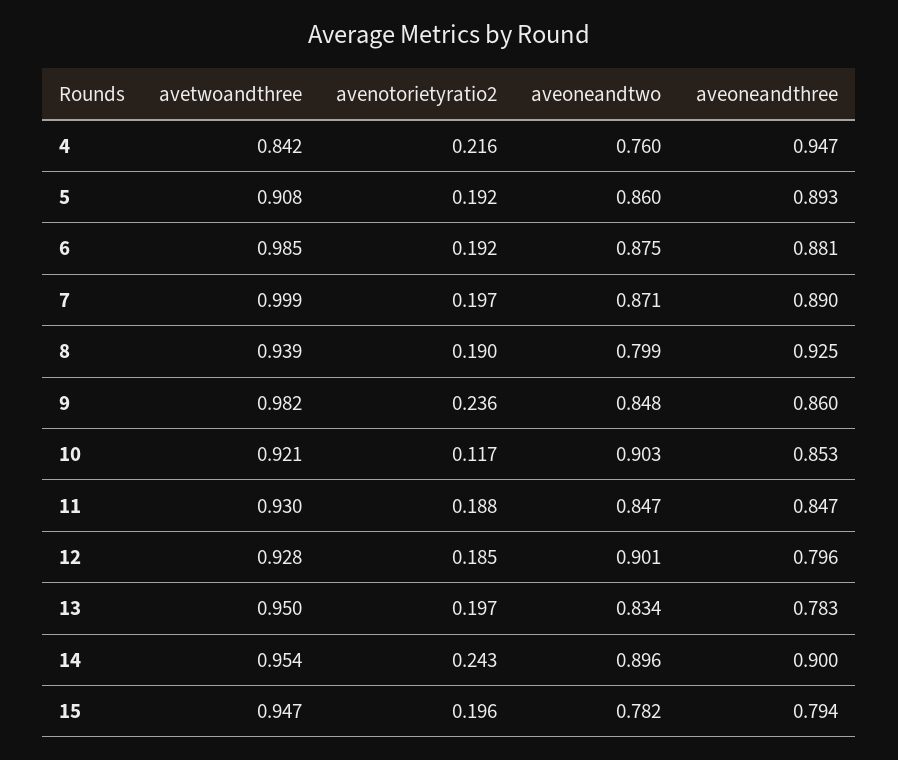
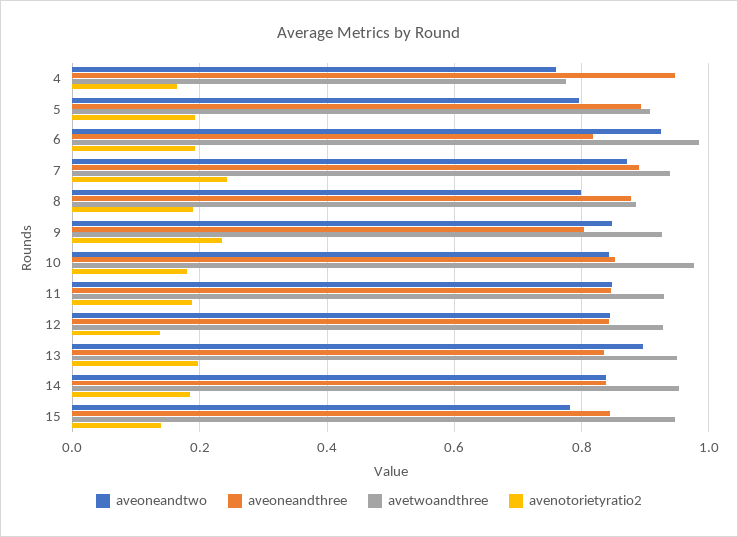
  {
    "avetwoandthree": {
-     "4": 0.842,
+     "4": 0.78,
      "5": 0.908,
      "6": 0.985,
-     "7": 0.999,
+     "7": 0.94,
-     "8": 0.939,
+     "8": 0.88,
-     "9": 0.982,
+     "9": 0.92,
-     "10": 0.921,
+     "10": 0.98,
      "11": 0.93,
      "12": 0.928,
      "13": 0.95,
      "14": 0.954,
      "15": 0.947
    },
    "avenotorietyratio2": {
-     "4": 0.216,
+     "4": 0.16,
      "5": 0.192,
      "6": 0.192,
-     "7": 0.197,
+     "7": 0.24,
      "8": 0.19,
      "9": 0.236,
-     "10": 0.117,
+     "10": 0.18,
      "11": 0.188,
-     "12": 0.185,
+     "12": 0.14,
      "13": 0.197,
-     "14": 0.243,
+     "14": 0.18,
-     "15": 0.196
+     "15": 0.14
    },
    "aveoneandtwo": {
      "4": 0.76,
-     "5": 0.86,
+     "5": 0.8,
-     "6": 0.875,
+     "6": 0.92,
      "7": 0.871,
      "8": 0.799,
      "9": 0.848,
-     "10": 0.903,
+     "10": 0.84,
      "11": 0.847,
-     "12": 0.901,
+     "12": 0.84,
-     "13": 0.834,
+     "13": 0.9,
-     "14": 0.896,
+     "14": 0.84,
      "15": 0.782
    },
    "aveoneandthree": {
      "4": 0.947,
      "5": 0.893,
-     "6": 0.881,
+     "6": 0.82,
      "7": 0.89,
-     "8": 0.925,
+     "8": 0.88,
-     "9": 0.86,
+     "9": 0.8,
      "10": 0.853,
      "11": 0.847,
-     "12": 0.796,
+     "12": 0.84,
-     "13": 0.783,
+     "13": 0.84,
-     "14": 0.9,
+     "14": 0.84,
-     "15": 0.794
+     "15": 0.84
    }
  }

